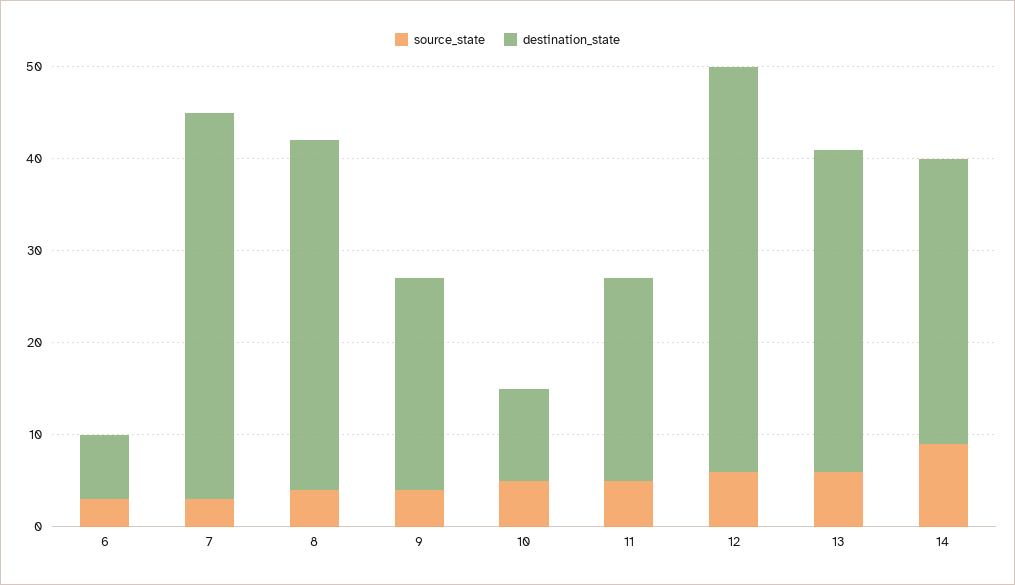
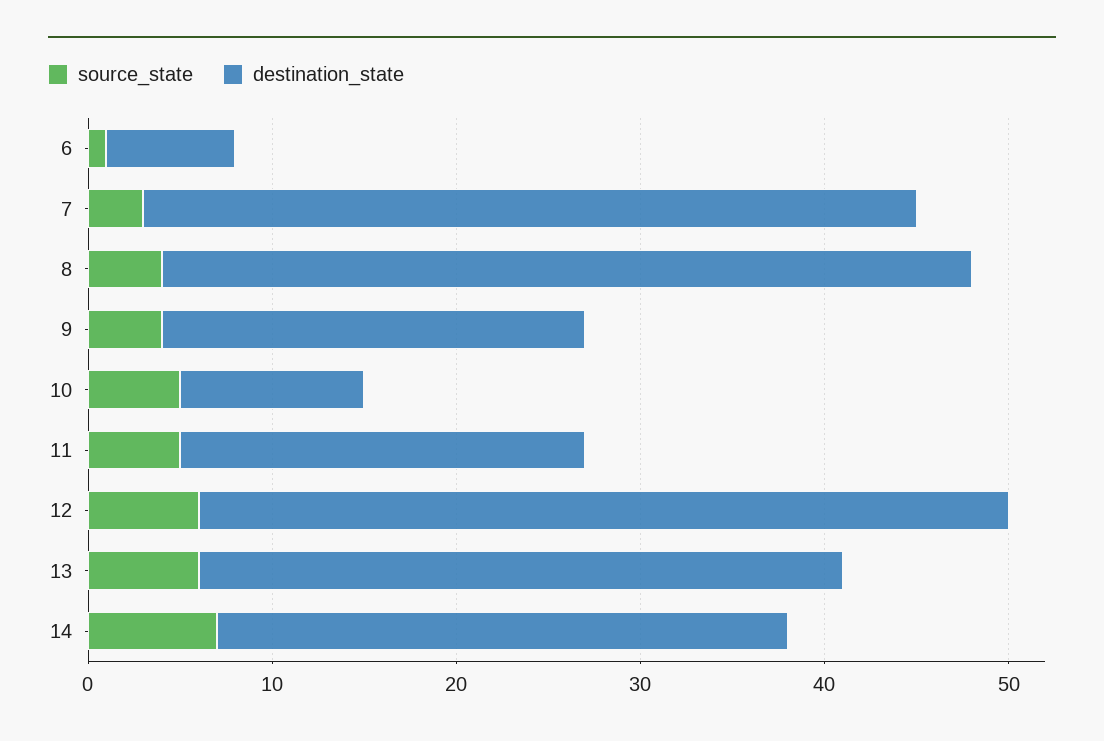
  {
    "source_state": {
-     "6": 3,
+     "6": 1,
      "7": 3,
      "8": 4,
      "9": 4,
      "10": 5,
      "11": 5,
      "12": 6,
      "13": 6,
-     "14": 9
+     "14": 7
    },
    "destination_state": {
      "6": 7,
      "7": 42,
-     "8": 38,
+     "8": 44,
      "9": 23,
      "10": 10,
      "11": 22,
      "12": 44,
      "13": 35,
      "14": 31
    }
  }

